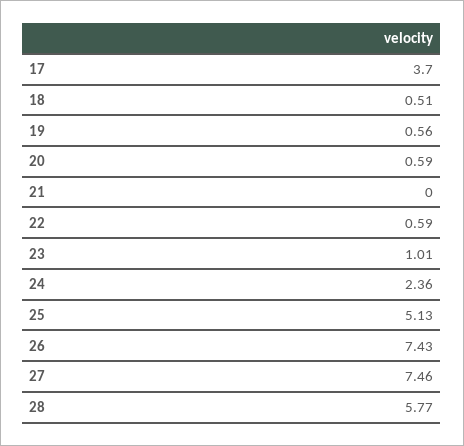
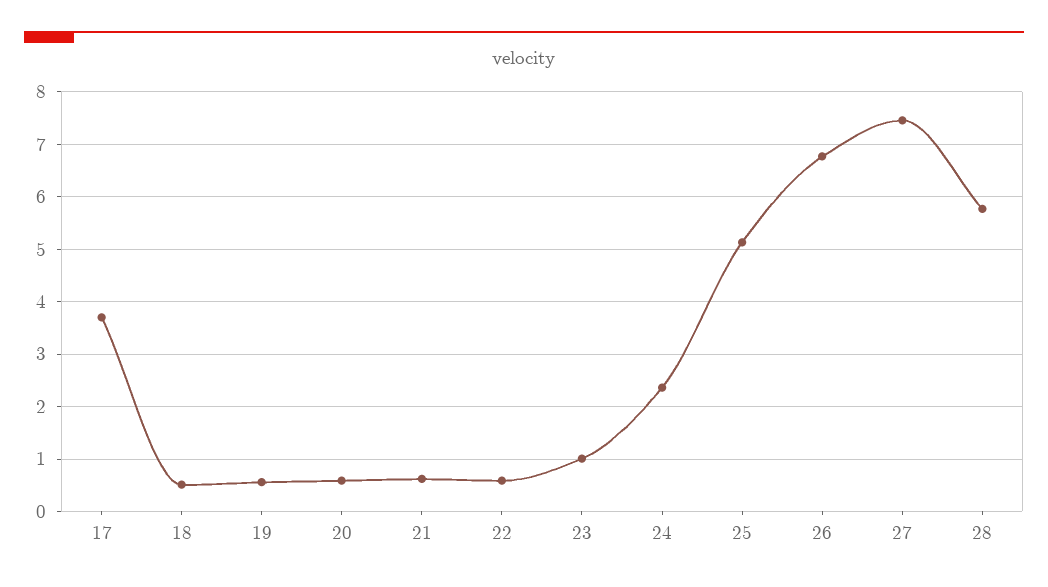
  {
    "17": 3.7,
    "18": 0.51,
    "19": 0.56,
    "20": 0.59,
-   "21": 0,
+   "21": 0.6,
    "22": 0.59,
    "23": 1.01,
    "24": 2.36,
    "25": 5.13,
-   "26": 7.43,
+   "26": 6.8,
    "27": 7.46,
    "28": 5.77
  }

